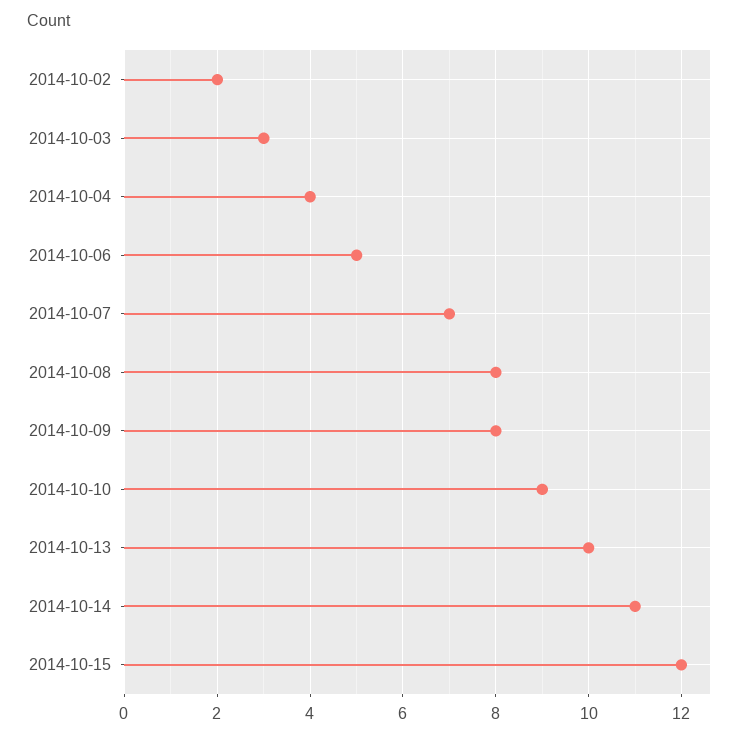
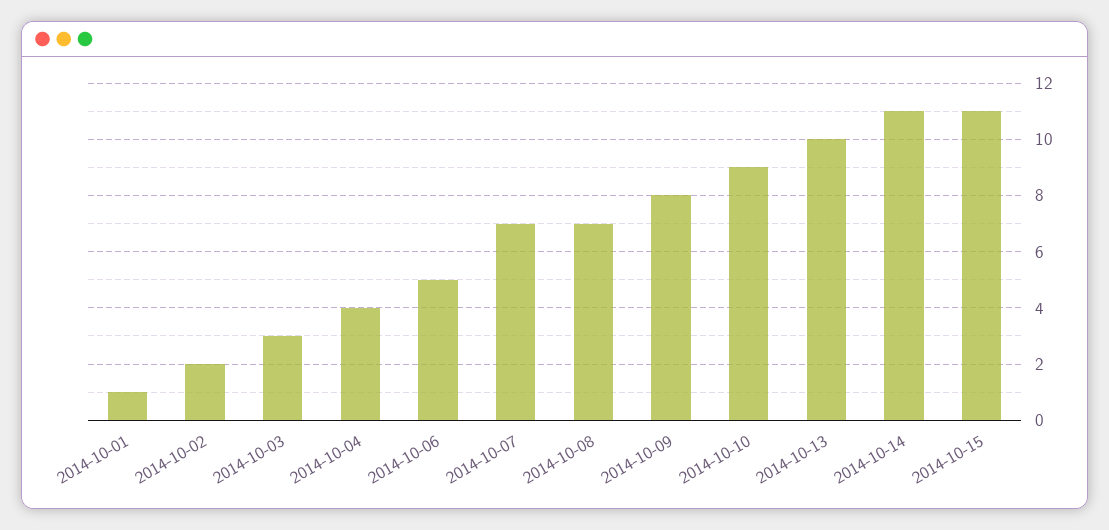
  {
    "2014-10-02": 2,
    "2014-10-03": 3,
    "2014-10-04": 4,
    "2014-10-06": 5,
    "2014-10-07": 7,
-   "2014-10-08": 8,
+   "2014-10-08": 7,
    "2014-10-09": 8,
    "2014-10-10": 9,
    "2014-10-13": 10,
    "2014-10-14": 11,
-   "2014-10-15": 12
+   "2014-10-15": 11,
+   "2014-10-01": 1
  }

